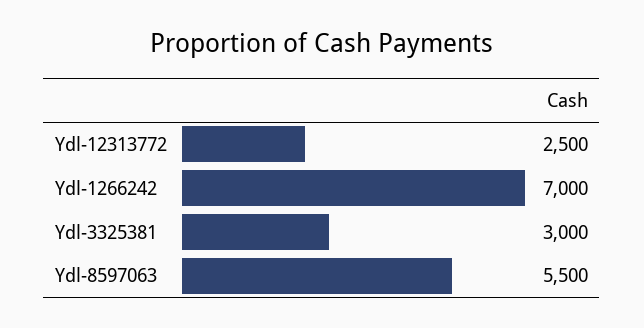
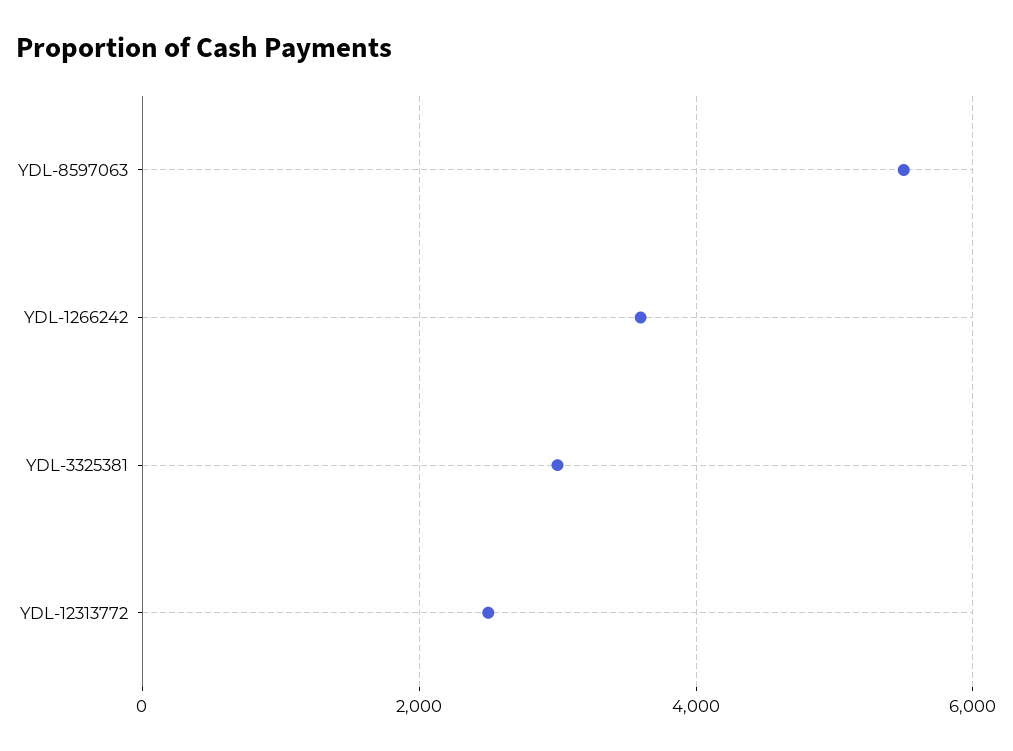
  {
    "Ydl-12313772": 2500,
-   "Ydl-1266242": 7000,
+   "Ydl-1266242": 3600,
    "Ydl-3325381": 3000,
    "Ydl-8597063": 5500
  }

